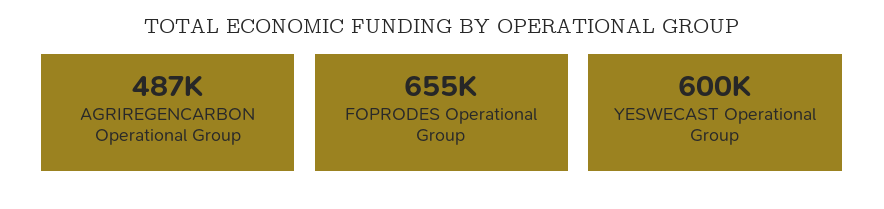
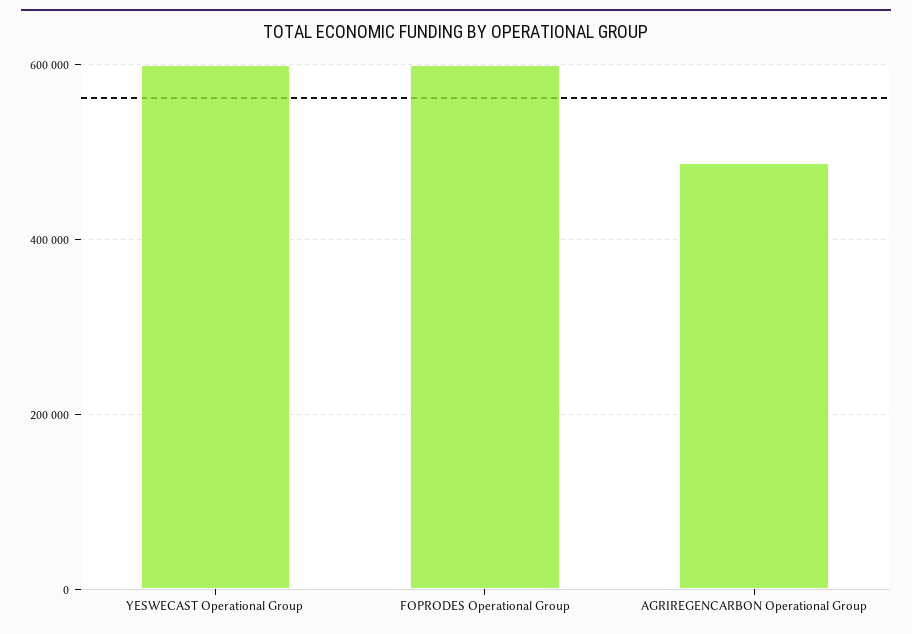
  {
    "AGRIREGENCARBON Operational Group": 487000,
-   "FOPRODES Operational Group": 655000,
+   "FOPRODES Operational Group": 600000,
    "YESWECAST Operational Group": 600000
  }

